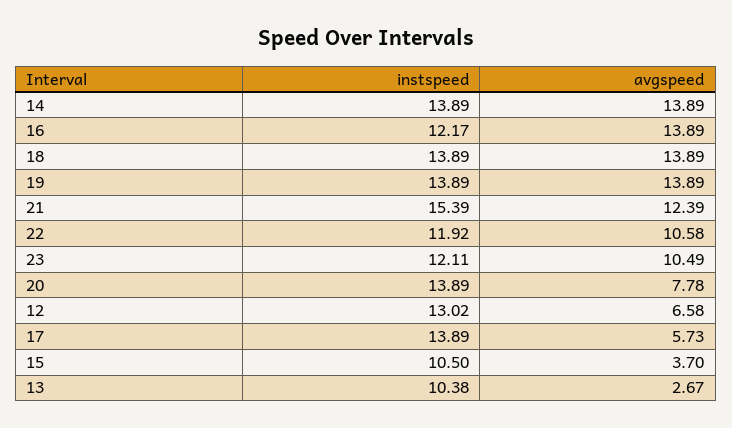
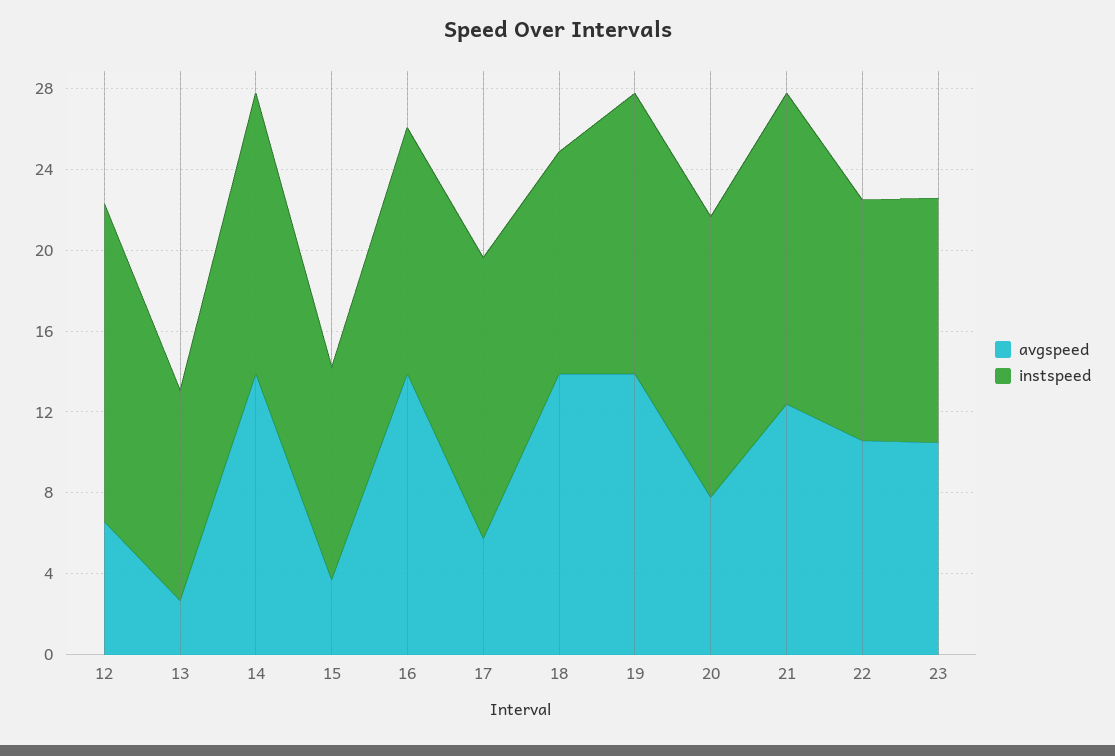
  {
    "instspeed": {
      "14": 13.89,
      "16": 12.17,
-     "18": 13.89,
+     "18": 11,
      "19": 13.89,
      "21": 15.39,
      "22": 11.92,
      "23": 12.11,
      "20": 13.89,
-     "12": 13.02,
+     "12": 16,
      "17": 13.89,
      "15": 10.5,
      "13": 10.38
    },
    "avgspeed": {
      "14": 13.89,
      "16": 13.89,
      "18": 13.89,
      "19": 13.89,
      "21": 12.39,
      "22": 10.58,
      "23": 10.49,
      "20": 7.78,
      "12": 6.58,
      "17": 5.73,
      "15": 3.7,
      "13": 2.67
    }
  }

